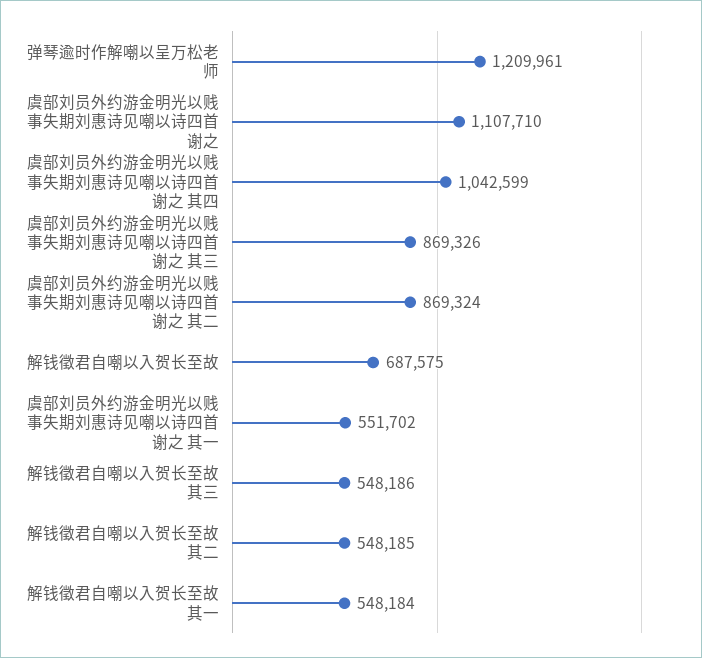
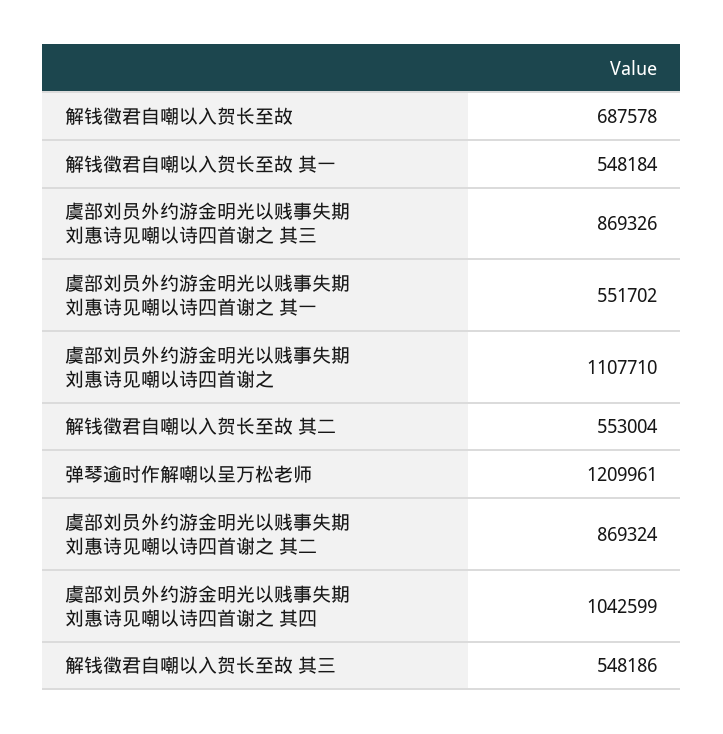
  {
    "弹琴逾时作解嘲以呈万松老师": 1209961,
    "虞部刘员外约游金明光以贱事失期刘惠诗见嘲以诗四首谢之": 1107710,
    "虞部刘员外约游金明光以贱事失期刘惠诗见嘲以诗四首谢之 其四": 1042599,
    "虞部刘员外约游金明光以贱事失期刘惠诗见嘲以诗四首谢之 其三": 869326,
    "虞部刘员外约游金明光以贱事失期刘惠诗见嘲以诗四首谢之 其二": 869324,
-   "解钱徵君自嘲以入贺长至故": 687575,
+   "解钱徵君自嘲以入贺长至故": 687578,
    "虞部刘员外约游金明光以贱事失期刘惠诗见嘲以诗四首谢之 其一": 551702,
    "解钱徵君自嘲以入贺长至故 其三": 548186,
-   "解钱徵君自嘲以入贺长至故 其二": 548185,
+   "解钱徵君自嘲以入贺长至故 其二": 553004,
    "解钱徵君自嘲以入贺长至故 其一": 548184
  }

